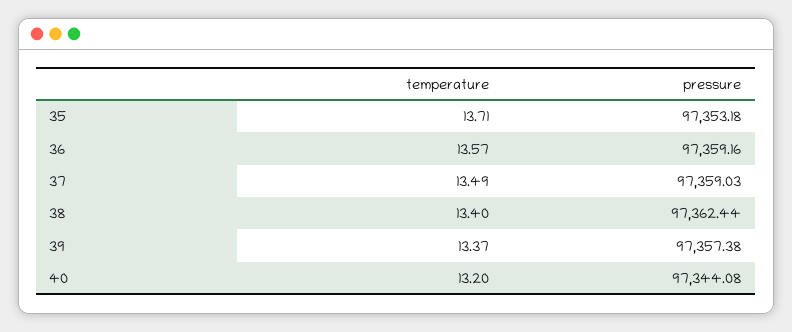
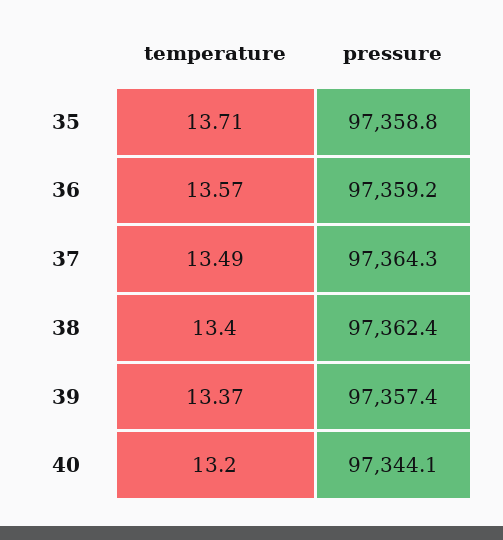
  {
    "temperature": {
      "35": 13.71,
      "36": 13.57,
      "37": 13.49,
      "38": 13.4,
      "39": 13.37,
      "40": 13.2
    },
    "pressure": {
-     "35": 97353.18,
+     "35": 97358.8,
      "36": 97359.16,
-     "37": 97359.03,
+     "37": 97364.3,
      "38": 97362.44,
      "39": 97357.38,
      "40": 97344.08
    }
  }

